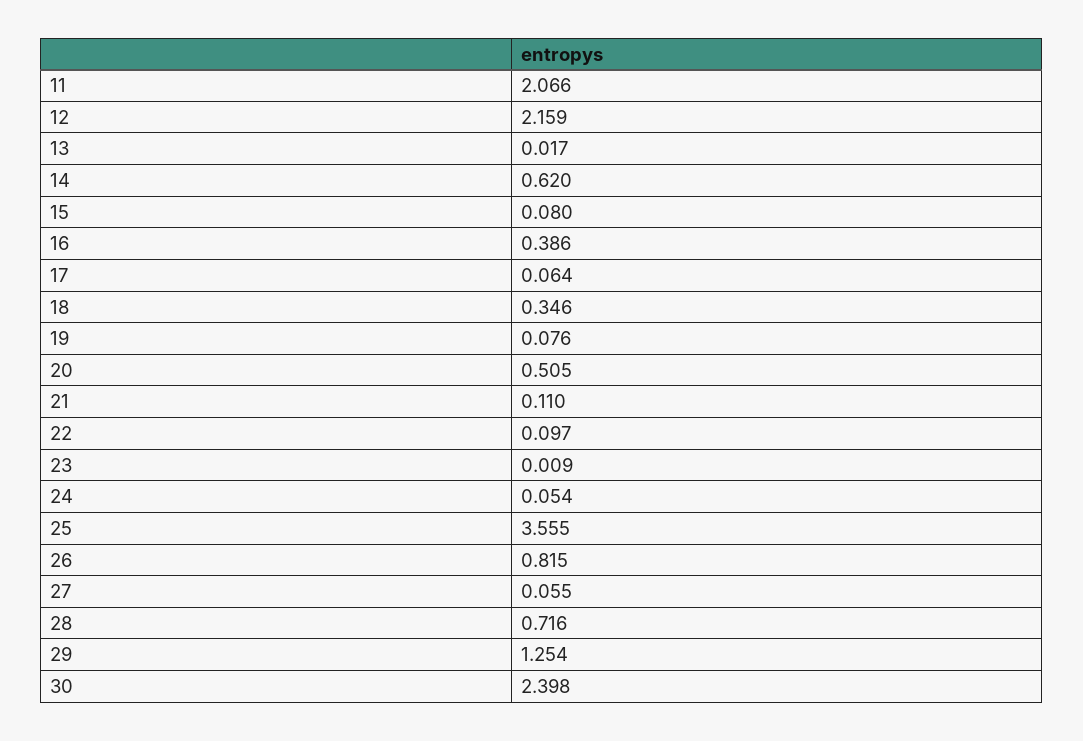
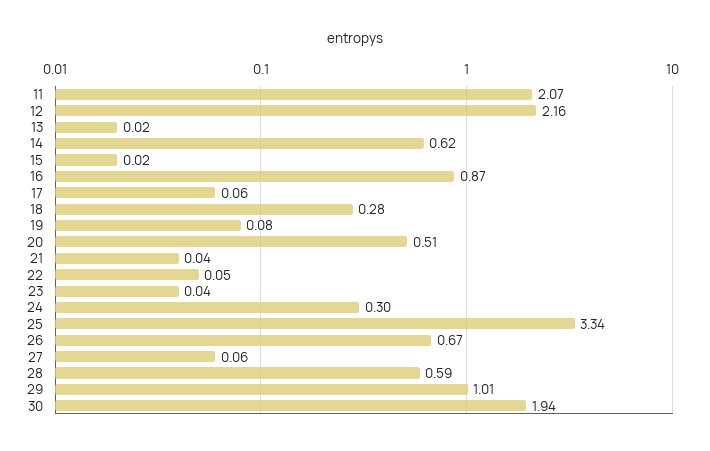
  {
    "11": 2.066,
    "12": 2.159,
    "13": 0.017,
    "14": 0.62,
-   "15": 0.08,
+   "15": 0.02,
-   "16": 0.386,
+   "16": 0.87,
    "17": 0.064,
-   "18": 0.346,
+   "18": 0.28,
    "19": 0.076,
    "20": 0.505,
-   "21": 0.11,
+   "21": 0.04,
-   "22": 0.097,
+   "22": 0.05,
-   "23": 0.009,
+   "23": 0.04,
-   "24": 0.054,
+   "24": 0.3,
-   "25": 3.555,
+   "25": 3.34,
-   "26": 0.815,
+   "26": 0.67,
    "27": 0.055,
-   "28": 0.716,
+   "28": 0.59,
-   "29": 1.254,
+   "29": 1.01,
-   "30": 2.398
+   "30": 1.94
  }

